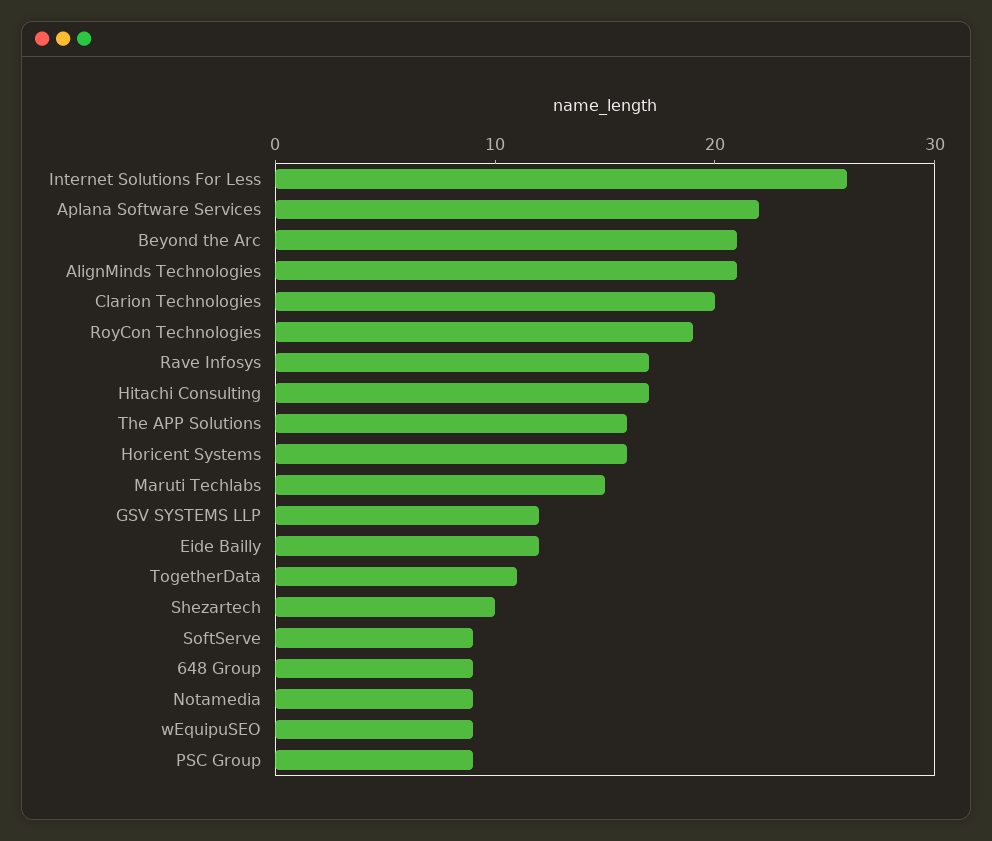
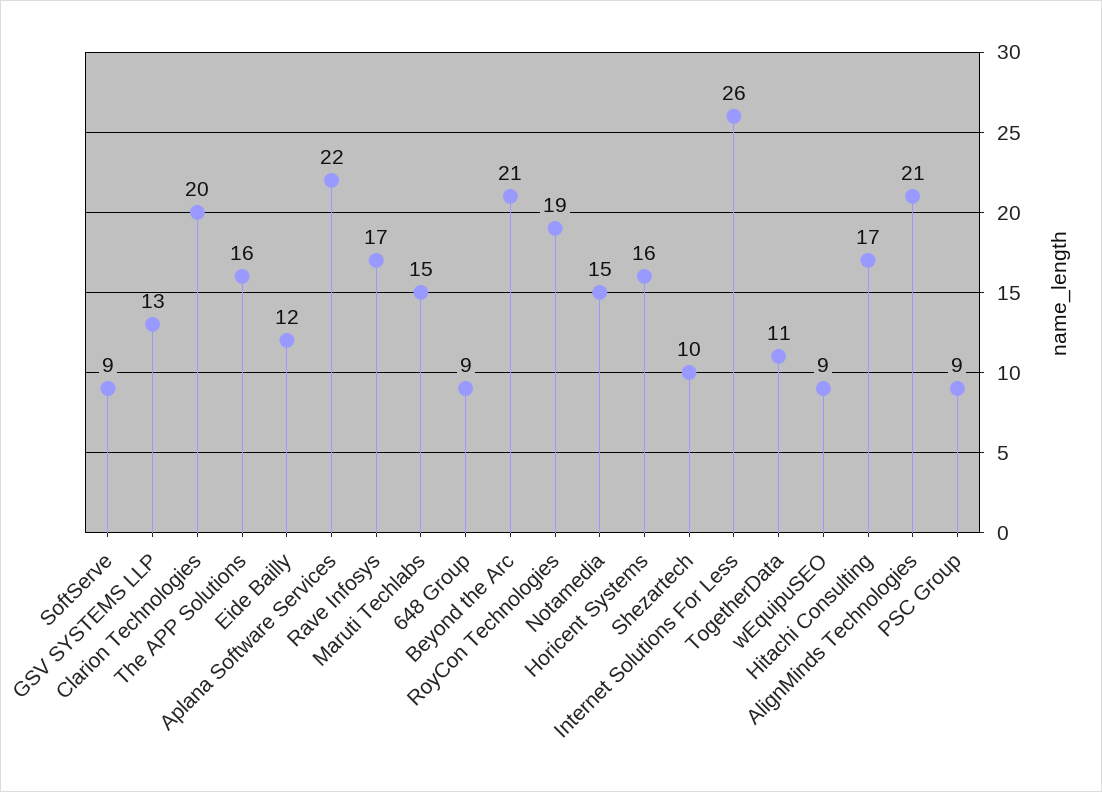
  {
    "Internet Solutions For Less": 26,
    "Aplana Software Services": 22,
    "Beyond the Arc": 21,
    "AlignMinds Technologies": 21,
    "Clarion Technologies": 20,
    "RoyCon Technologies": 19,
    "Rave Infosys": 17,
    "Hitachi Consulting": 17,
    "The APP Solutions": 16,
    "Horicent Systems": 16,
    "Maruti Techlabs": 15,
-   "GSV SYSTEMS LLP": 12,
+   "GSV SYSTEMS LLP": 13,
    "Eide Bailly": 12,
    "TogetherData": 11,
    "Shezartech": 10,
    "SoftServe": 9,
    "648 Group": 9,
-   "Notamedia": 9,
+   "Notamedia": 15,
    "wEquipuSEO": 9,
    "PSC Group": 9
  }

